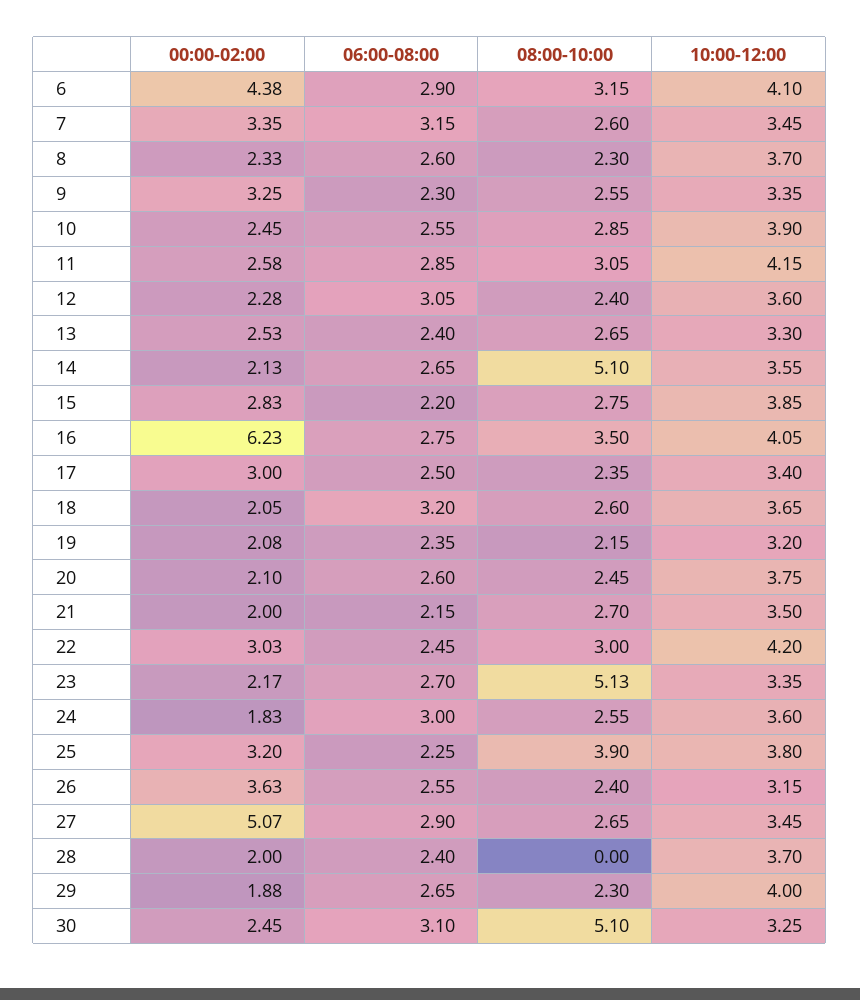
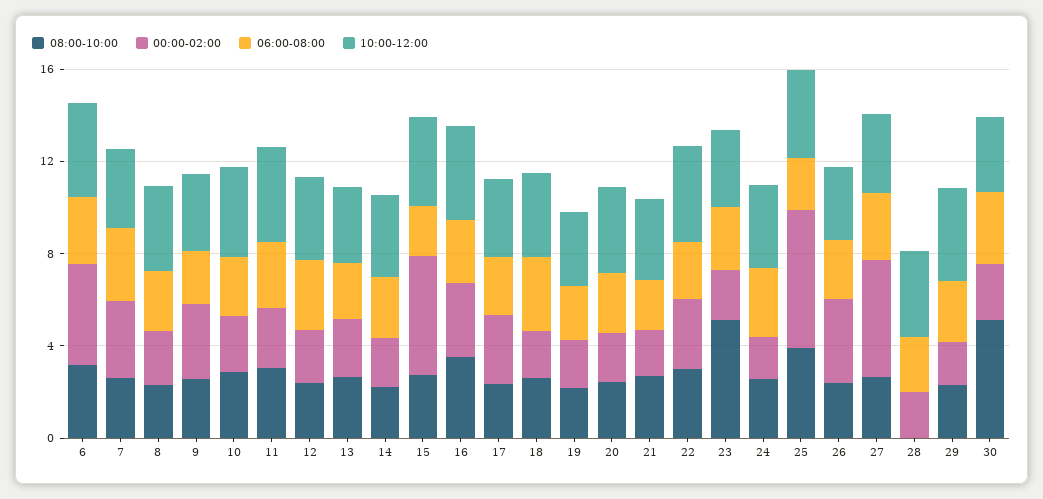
  {
    "00:00-02:00": {
      "6": 4.38,
      "7": 3.35,
      "8": 2.33,
      "9": 3.25,
      "10": 2.45,
      "11": 2.58,
      "12": 2.28,
      "13": 2.53,
      "14": 2.13,
-     "15": 2.83,
+     "15": 5,
-     "16": 6.23,
+     "16": 3,
      "17": 3,
      "18": 2.05,
      "19": 2.08,
      "20": 2.1,
      "21": 2,
      "22": 3.03,
      "23": 2.17,
      "24": 1.83,
-     "25": 3.2,
+     "25": 6,
      "26": 3.63,
      "27": 5.07,
      "28": 2,
      "29": 1.88,
      "30": 2.45
    },
    "06:00-08:00": {
      "6": 2.9,
      "7": 3.15,
      "8": 2.6,
      "9": 2.3,
      "10": 2.55,
      "11": 2.85,
      "12": 3.05,
      "13": 2.4,
      "14": 2.65,
      "15": 2.2,
      "16": 2.75,
      "17": 2.5,
      "18": 3.2,
      "19": 2.35,
      "20": 2.6,
      "21": 2.15,
      "22": 2.45,
      "23": 2.7,
      "24": 3,
      "25": 2.25,
      "26": 2.55,
      "27": 2.9,
      "28": 2.4,
      "29": 2.65,
      "30": 3.1
    },
    "08:00-10:00": {
      "6": 3.15,
      "7": 2.6,
      "8": 2.3,
      "9": 2.55,
      "10": 2.85,
      "11": 3.05,
      "12": 2.4,
      "13": 2.65,
-     "14": 5.1,
+     "14": 2,
      "15": 2.75,
      "16": 3.5,
      "17": 2.35,
      "18": 2.6,
      "19": 2.15,
      "20": 2.45,
      "21": 2.7,
      "22": 3,
      "23": 5.13,
      "24": 2.55,
      "25": 3.9,
      "26": 2.4,
      "27": 2.65,
      "28": 0,
      "29": 2.3,
      "30": 5.1
    },
    "10:00-12:00": {
      "6": 4.1,
      "7": 3.45,
      "8": 3.7,
      "9": 3.35,
      "10": 3.9,
      "11": 4.15,
      "12": 3.6,
      "13": 3.3,
      "14": 3.55,
      "15": 3.85,
      "16": 4.05,
      "17": 3.4,
      "18": 3.65,
      "19": 3.2,
      "20": 3.75,
      "21": 3.5,
      "22": 4.2,
      "23": 3.35,
      "24": 3.6,
      "25": 3.8,
      "26": 3.15,
      "27": 3.45,
      "28": 3.7,
      "29": 4,
      "30": 3.25
    }
  }

